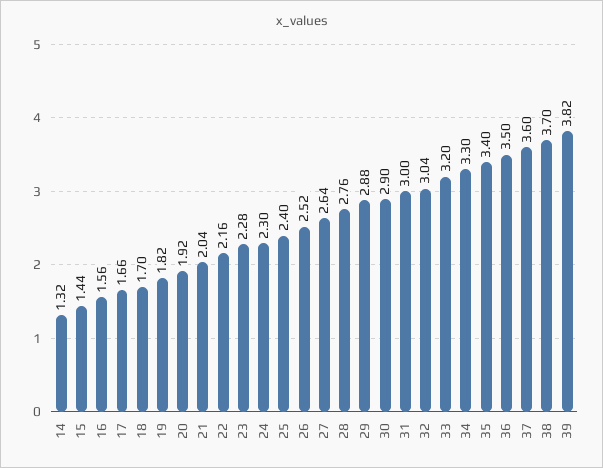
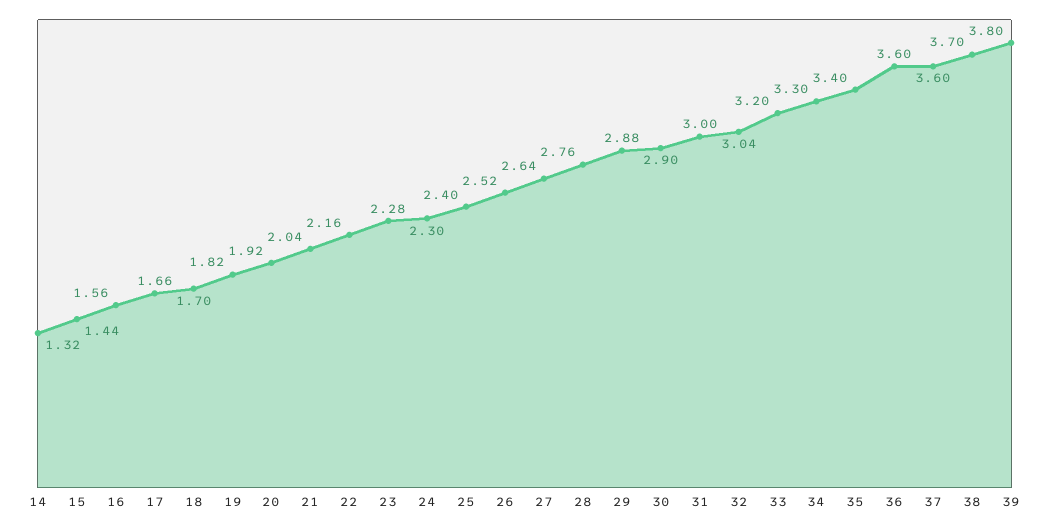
  {
    "14": 1.32,
    "15": 1.44,
    "16": 1.56,
    "17": 1.66,
    "18": 1.7,
    "19": 1.82,
    "20": 1.92,
    "21": 2.04,
    "22": 2.16,
    "23": 2.28,
    "24": 2.3,
    "25": 2.4,
    "26": 2.52,
    "27": 2.64,
    "28": 2.76,
    "29": 2.88,
    "30": 2.9,
    "31": 3,
    "32": 3.04,
    "33": 3.2,
    "34": 3.3,
    "35": 3.4,
-   "36": 3.5,
+   "36": 3.6,
    "37": 3.6,
    "38": 3.7,
-   "39": 3.82
+   "39": 3.8
  }

